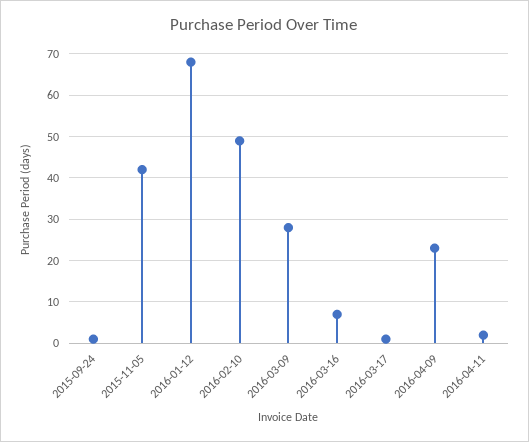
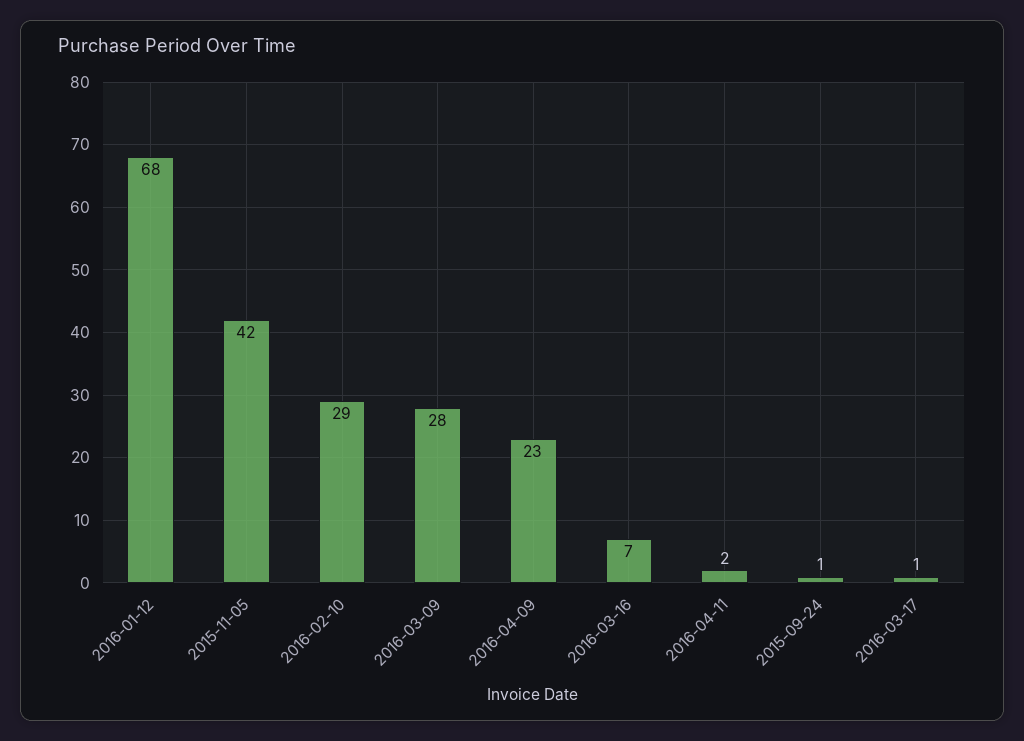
  {
    "2015-09-24": 1,
    "2015-11-05": 42,
    "2016-01-12": 68,
-   "2016-02-10": 50,
+   "2016-02-10": 29,
    "2016-03-09": 28,
    "2016-03-16": 7,
    "2016-03-17": 1,
    "2016-04-09": 23,
    "2016-04-11": 2
  }

